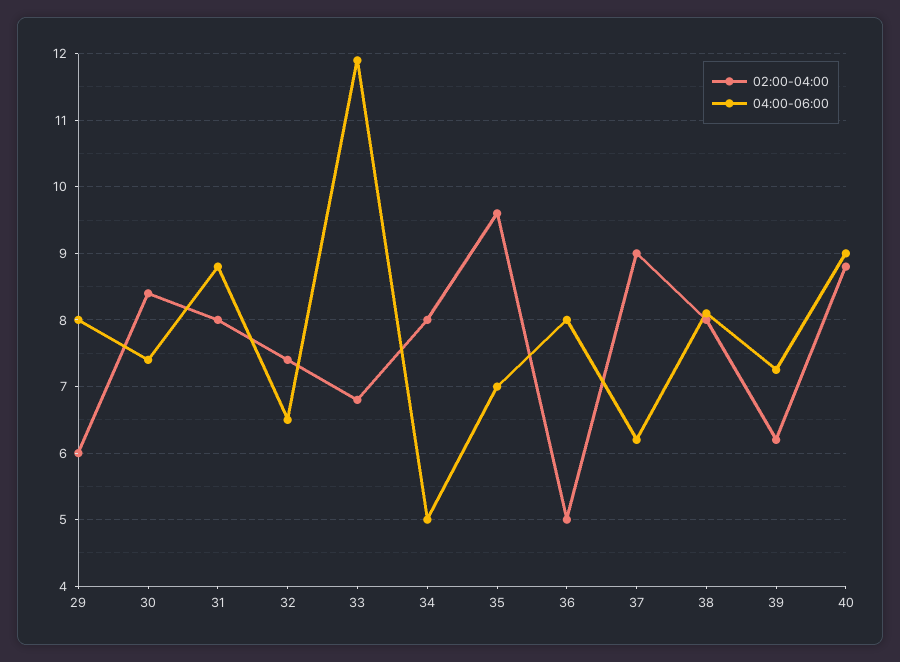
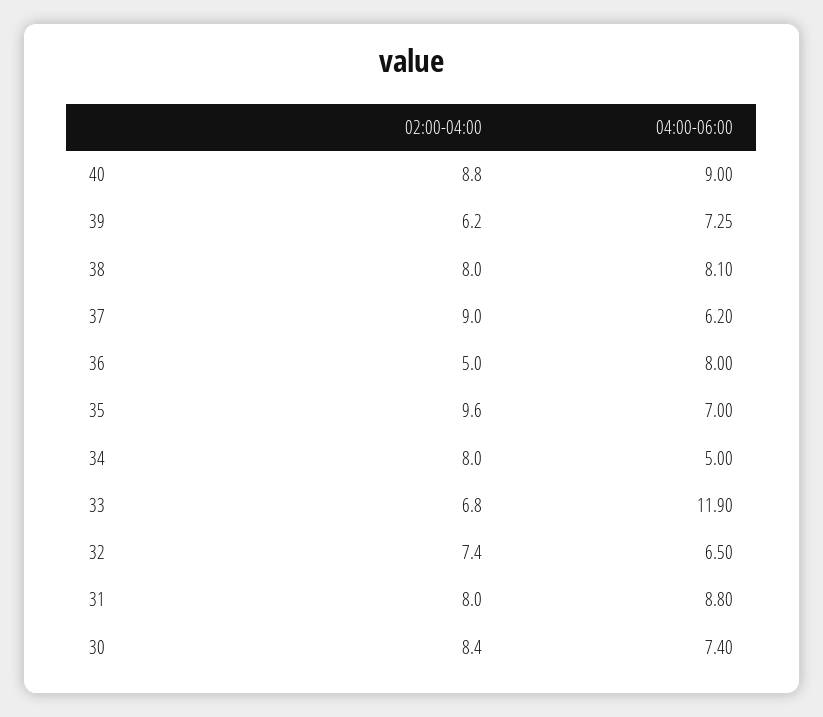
  {
    "02:00-04:00": {
-     "29": 6,
      "30": 8.4,
      "31": 8,
      "32": 7.4,
      "33": 6.8,
      "34": 8,
      "35": 9.6,
      "36": 5,
      "37": 9,
      "38": 8,
      "39": 6.2,
      "40": 8.8
    },
    "04:00-06:00": {
-     "29": 8,
      "30": 7.4,
      "31": 8.8,
      "32": 6.5,
      "33": 11.9,
      "34": 5,
      "35": 7,
      "36": 8,
      "37": 6.2,
      "38": 8.1,
      "39": 7.25,
      "40": 9
    }
  }

